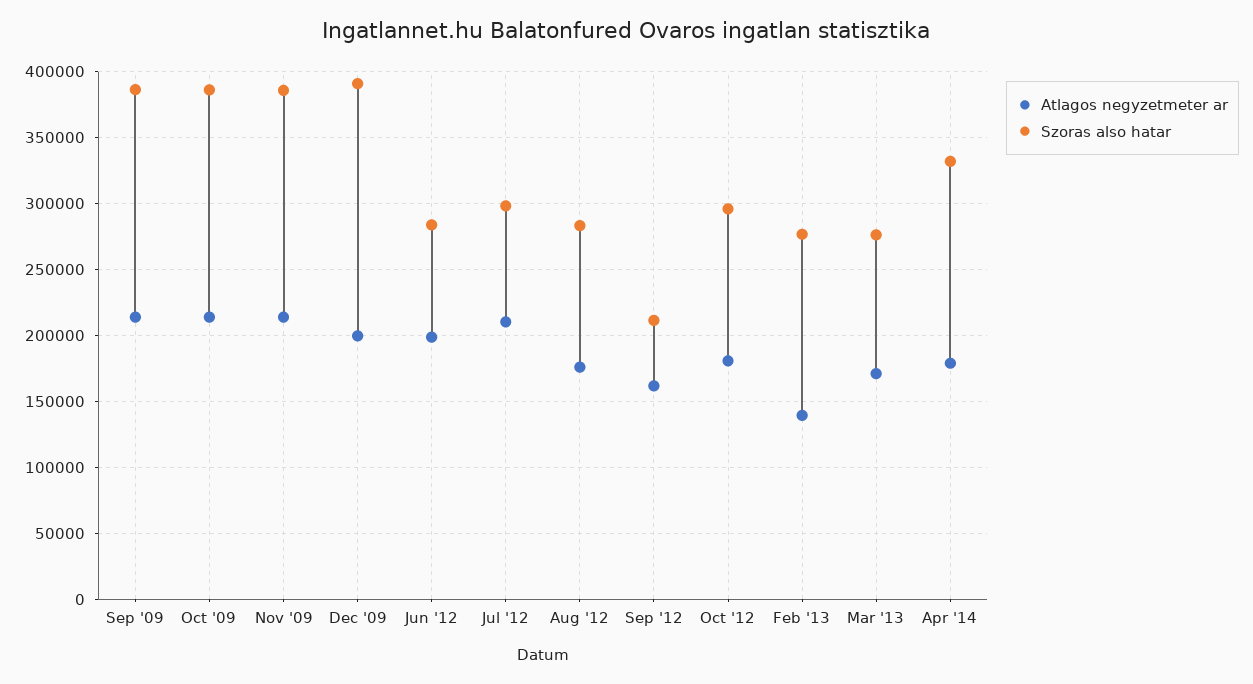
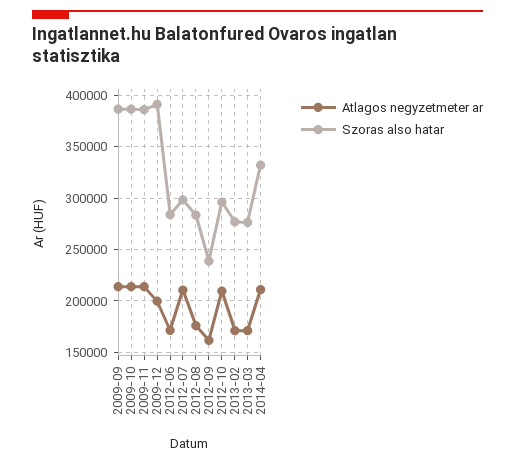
  {
    "Atlagos negyzetmeter ar": {
      "Sep '09": 215000,
      "Oct '09": 215000,
      "Nov '09": 215000,
      "Dec '09": 200000,
-     "Jun '12": 200000,
+     "Jun '12": 170000,
      "Jul '12": 210000,
      "Aug '12": 175000,
      "Sep '12": 160000,
-     "Oct '12": 180000,
+     "Oct '12": 210000,
-     "Feb '13": 140000,
+     "Feb '13": 170000,
      "Mar '13": 170000,
-     "Apr '14": 180000
+     "Apr '14": 210000
    },
    "Szoras also hatar": {
      "Sep '09": 385000,
      "Oct '09": 385000,
      "Nov '09": 385000,
      "Dec '09": 390000,
      "Jun '12": 285000,
      "Jul '12": 300000,
      "Aug '12": 285000,
-     "Sep '12": 210000,
+     "Sep '12": 240000,
      "Oct '12": 295000,
      "Feb '13": 275000,
      "Mar '13": 275000,
      "Apr '14": 330000
    }
  }

